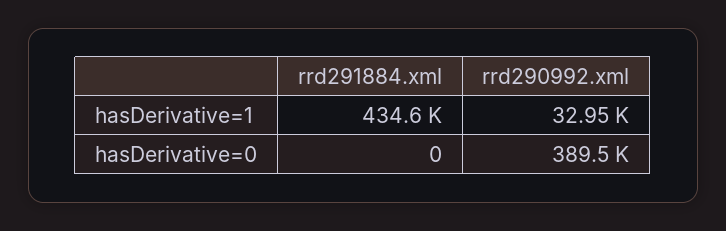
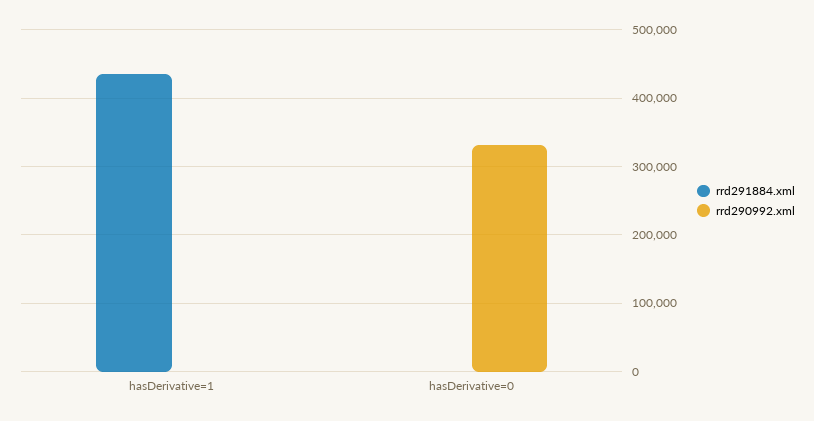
  {
    "rrd291884.xml": {
      "hasDerivative=1": 434600,
      "hasDerivative=0": 0
    },
    "rrd290992.xml": {
-     "hasDerivative=1": 32950,
+     "hasDerivative=1": 0,
-     "hasDerivative=0": 389500
+     "hasDerivative=0": 330000
    }
  }

